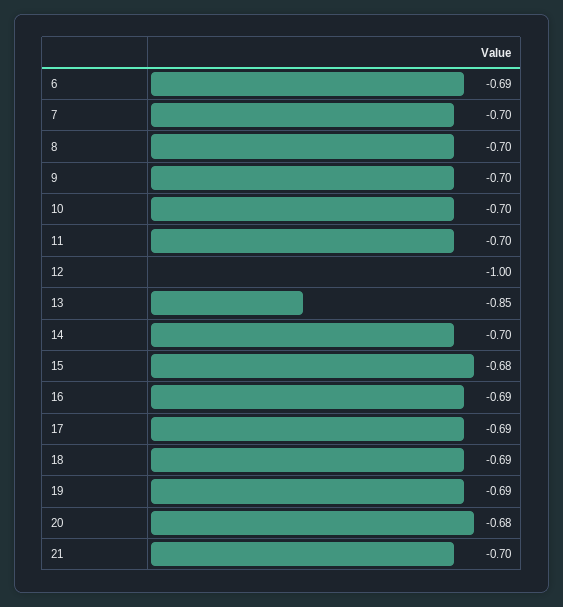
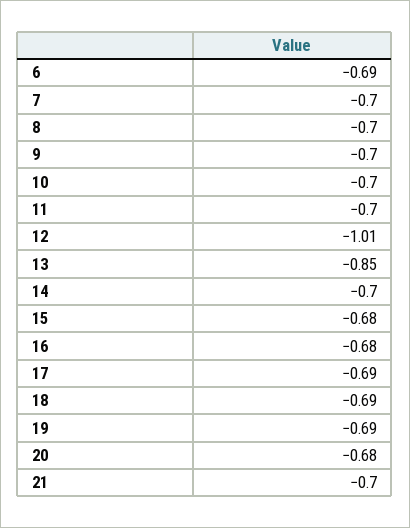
  {
    "6": -0.69,
    "7": -0.7,
    "8": -0.7,
    "9": -0.7,
    "10": -0.7,
    "11": -0.7,
-   "12": -1,
+   "12": -1.01,
    "13": -0.85,
    "14": -0.7,
    "15": -0.68,
-   "16": -0.69,
+   "16": -0.68,
    "17": -0.69,
    "18": -0.69,
    "19": -0.69,
    "20": -0.68,
    "21": -0.7
  }

